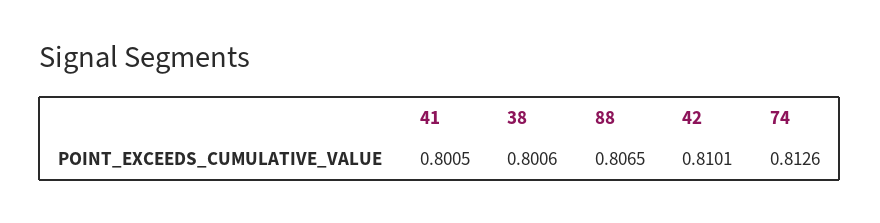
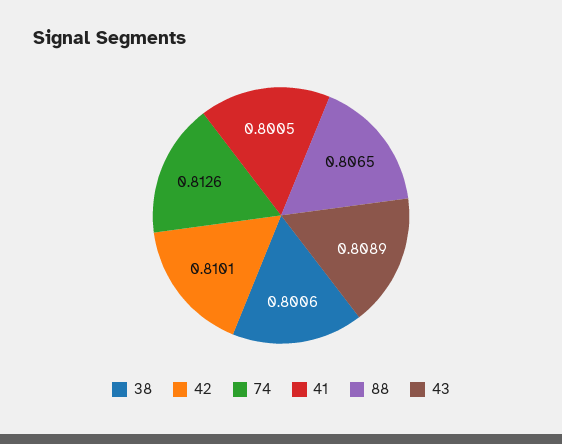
  {
    "41": 0.8005,
    "38": 0.8006,
    "88": 0.8065,
    "42": 0.8101,
-   "74": 0.8126
+   "74": 0.8126,
+   "43": 0.8089
  }

